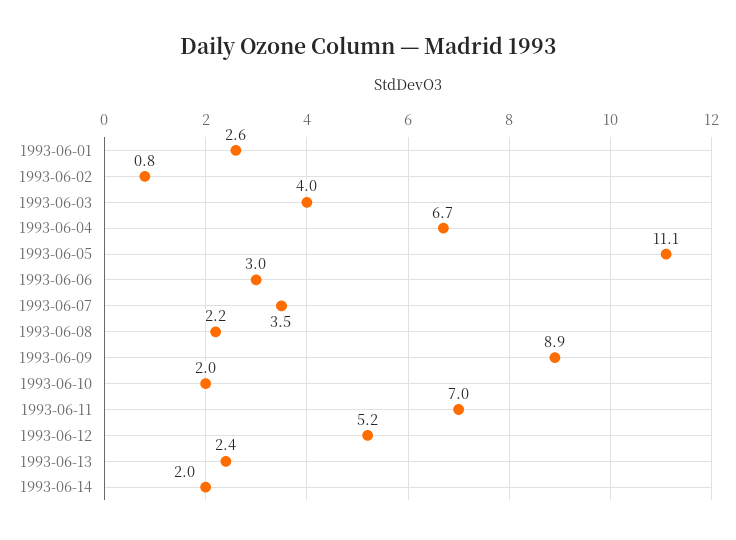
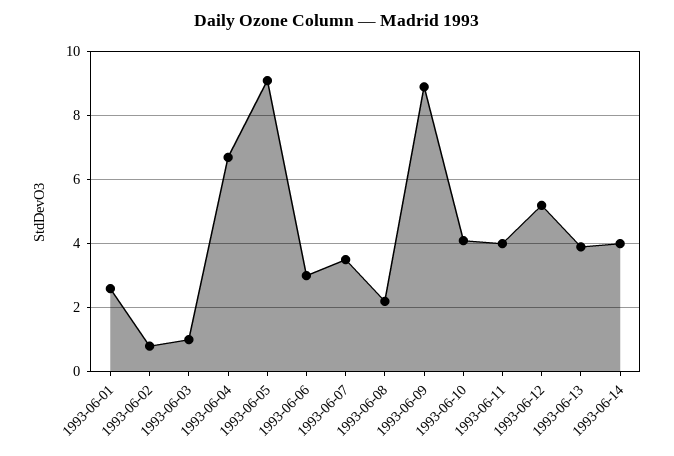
  {
    "1993-06-01": 2.6,
    "1993-06-02": 0.8,
-   "1993-06-03": 4,
+   "1993-06-03": 1,
    "1993-06-04": 6.7,
-   "1993-06-05": 11.1,
+   "1993-06-05": 9,
    "1993-06-06": 3,
    "1993-06-07": 3.5,
    "1993-06-08": 2.2,
    "1993-06-09": 8.9,
-   "1993-06-10": 2,
+   "1993-06-10": 4,
-   "1993-06-11": 7,
+   "1993-06-11": 4,
    "1993-06-12": 5.2,
-   "1993-06-13": 2.4,
+   "1993-06-13": 4,
-   "1993-06-14": 2
+   "1993-06-14": 4
  }

